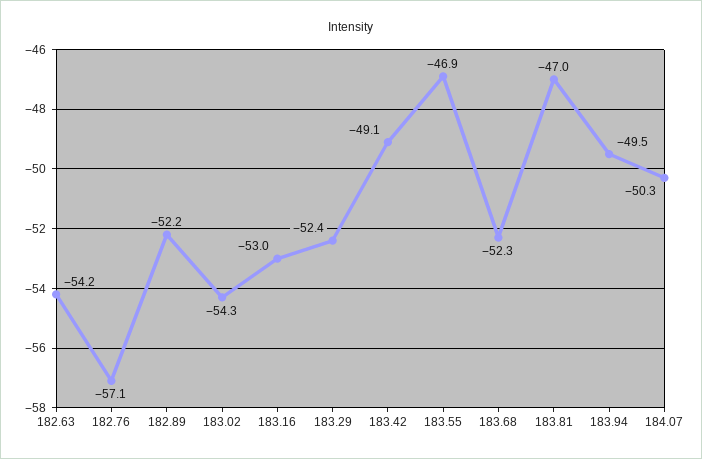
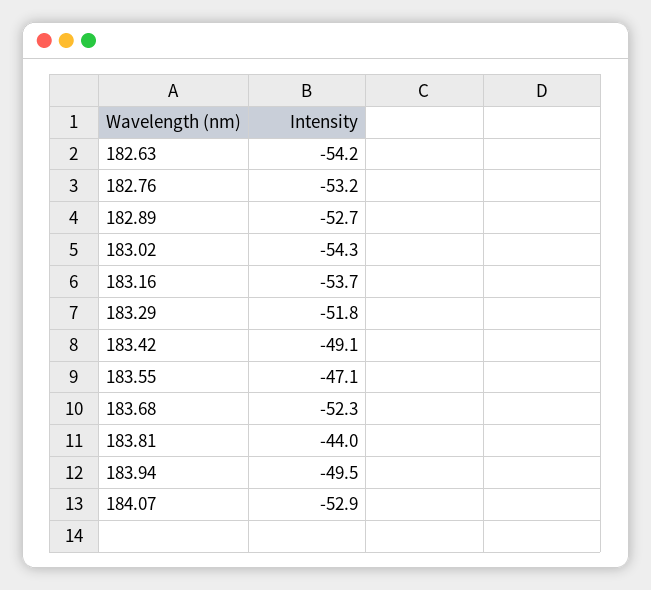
  {
    "182.63": -54.2,
-   "182.76": -57.1,
+   "182.76": -53.2,
-   "182.89": -52.2,
+   "182.89": -52.7,
    "183.02": -54.3,
-   "183.16": -53,
+   "183.16": -53.7,
-   "183.29": -52.4,
+   "183.29": -51.8,
    "183.42": -49.1,
-   "183.55": -46.9,
+   "183.55": -47.1,
    "183.68": -52.3,
-   "183.81": -47,
+   "183.81": -44,
    "183.94": -49.5,
-   "184.07": -50.3
+   "184.07": -52.9
  }

